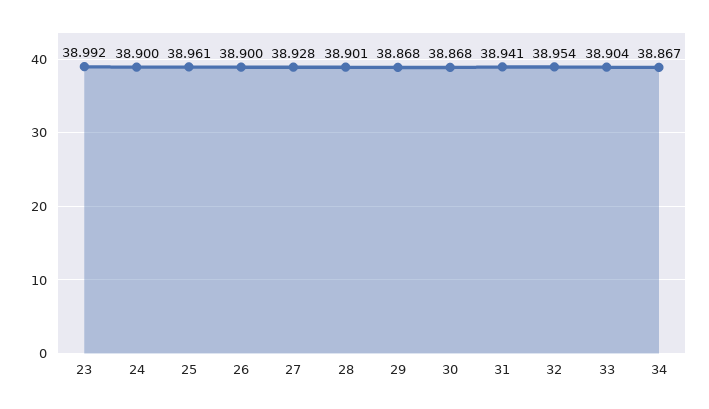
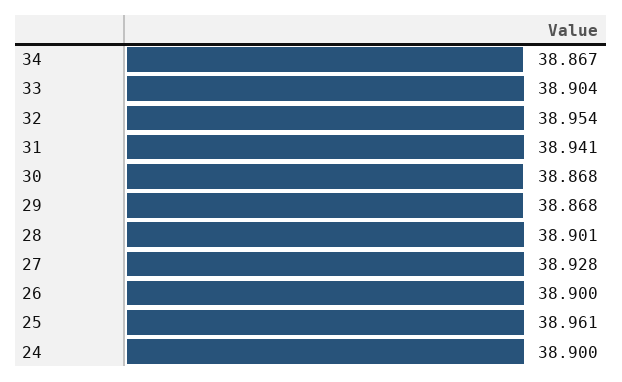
  {
-   "23": 38.992,
    "24": 38.9,
    "25": 38.961,
    "26": 38.9,
    "27": 38.928,
    "28": 38.901,
    "29": 38.868,
    "30": 38.868,
    "31": 38.941,
    "32": 38.954,
    "33": 38.904,
    "34": 38.867
  }

